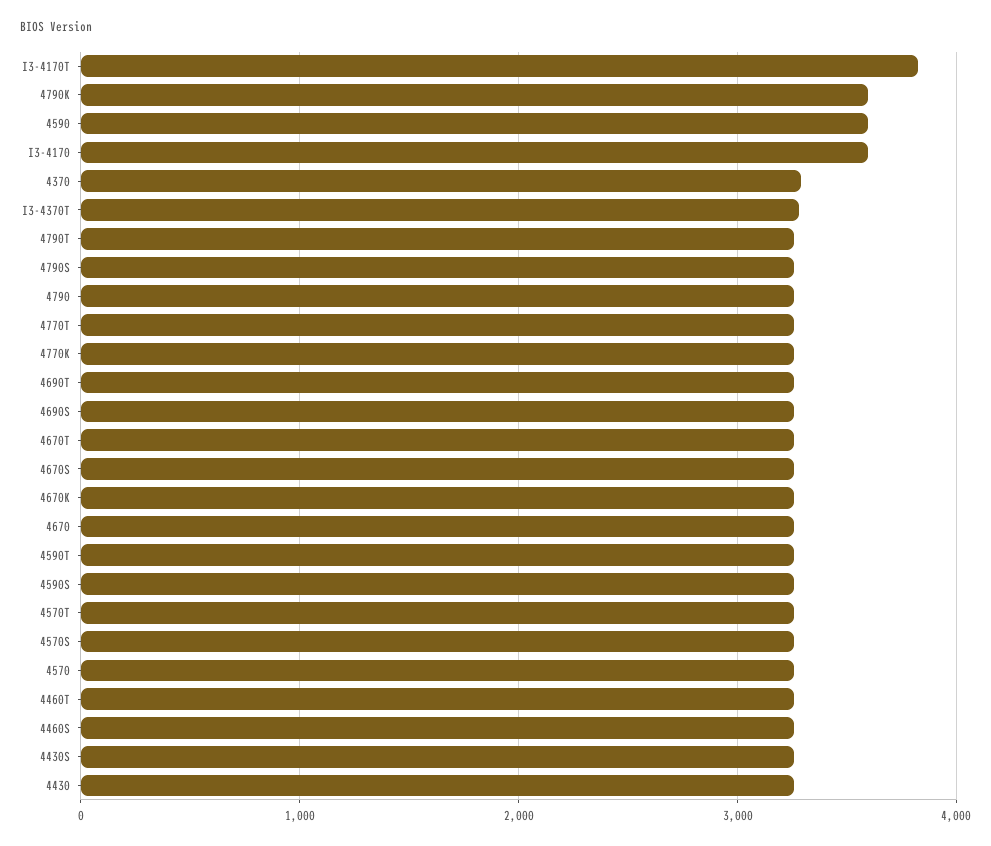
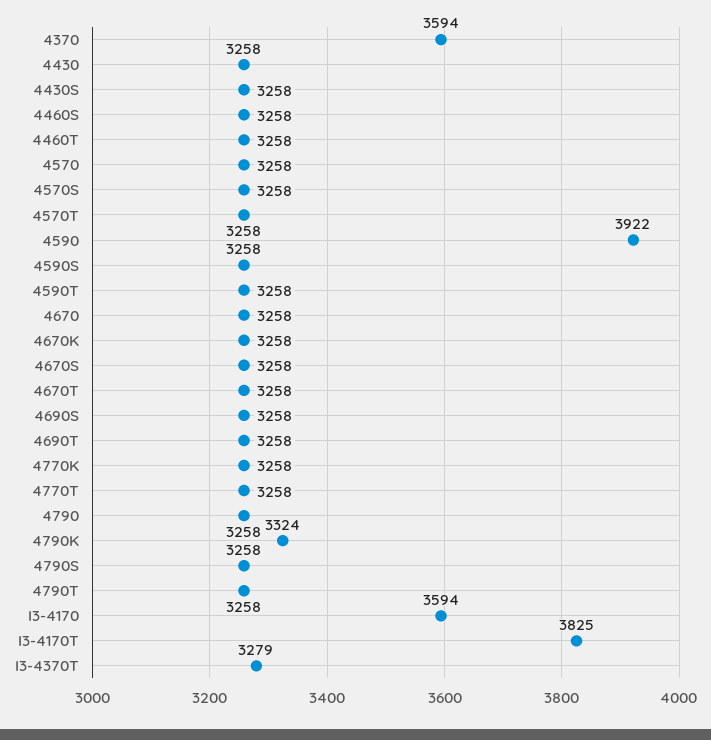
  {
    "I3-4170T": 3825,
-   "4790K": 3600,
+   "4790K": 3324,
-   "4590": 3600,
+   "4590": 3922,
    "I3-4170": 3594,
-   "4370": 3300,
+   "4370": 3594,
    "I3-4370T": 3279,
    "4790T": 3258,
    "4790S": 3258,
    "4790": 3258,
    "4770T": 3258,
    "4770K": 3258,
    "4690T": 3258,
    "4690S": 3258,
    "4670T": 3258,
    "4670S": 3258,
    "4670K": 3258,
    "4670": 3258,
    "4590T": 3258,
    "4590S": 3258,
    "4570T": 3258,
    "4570S": 3258,
    "4570": 3258,
    "4460T": 3258,
    "4460S": 3258,
    "4430S": 3258,
    "4430": 3258
  }

